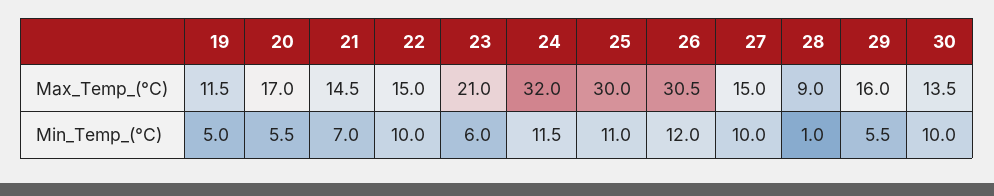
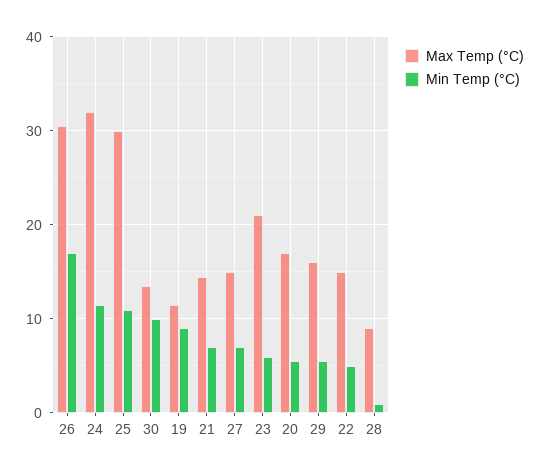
  {
    "Max_Temp_(°C)": {
      "19": 11.5,
      "20": 17,
      "21": 14.5,
      "22": 15,
      "23": 21,
      "24": 32,
      "25": 30,
      "26": 30.5,
      "27": 15,
      "28": 9,
      "29": 16,
      "30": 13.5
    },
    "Min_Temp_(°C)": {
-     "19": 5,
+     "19": 9,
      "20": 5.5,
      "21": 7,
-     "22": 10,
+     "22": 5,
      "23": 6,
      "24": 11.5,
      "25": 11,
-     "26": 12,
+     "26": 17,
-     "27": 10,
+     "27": 7,
      "28": 1,
      "29": 5.5,
      "30": 10
    }
  }

